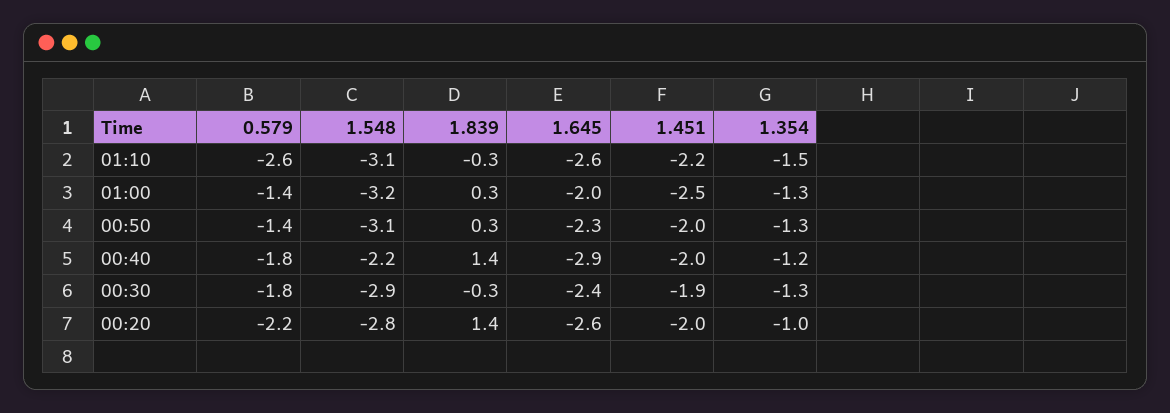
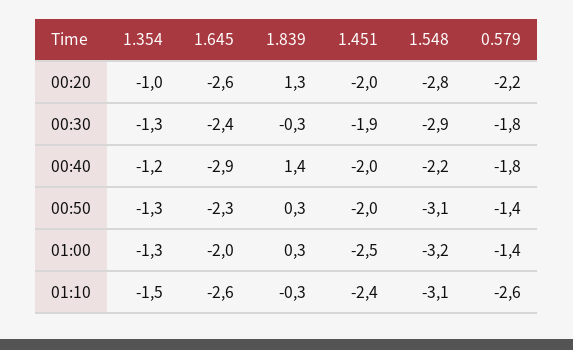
  {
    "0.579": {
      "01:10": -2.6,
      "01:00": -1.4,
      "00:50": -1.4,
      "00:40": -1.8,
      "00:30": -1.8,
      "00:20": -2.2
    },
    "1.548": {
      "01:10": -3.1,
      "01:00": -3.2,
      "00:50": -3.1,
      "00:40": -2.2,
      "00:30": -2.9,
      "00:20": -2.8
    },
    "1.839": {
      "01:10": -0.3,
      "01:00": 0.3,
      "00:50": 0.3,
      "00:40": 1.4,
      "00:30": -0.3,
-     "00:20": 1.4
+     "00:20": 1.3
    },
    "1.645": {
      "01:10": -2.6,
      "01:00": -2,
      "00:50": -2.3,
      "00:40": -2.9,
      "00:30": -2.4,
      "00:20": -2.6
    },
    "1.451": {
-     "01:10": -2.2,
+     "01:10": -2.4,
      "01:00": -2.5,
      "00:50": -2,
      "00:40": -2,
      "00:30": -1.9,
      "00:20": -2
    },
    "1.354": {
      "01:10": -1.5,
      "01:00": -1.3,
      "00:50": -1.3,
      "00:40": -1.2,
      "00:30": -1.3,
      "00:20": -1
    }
  }

